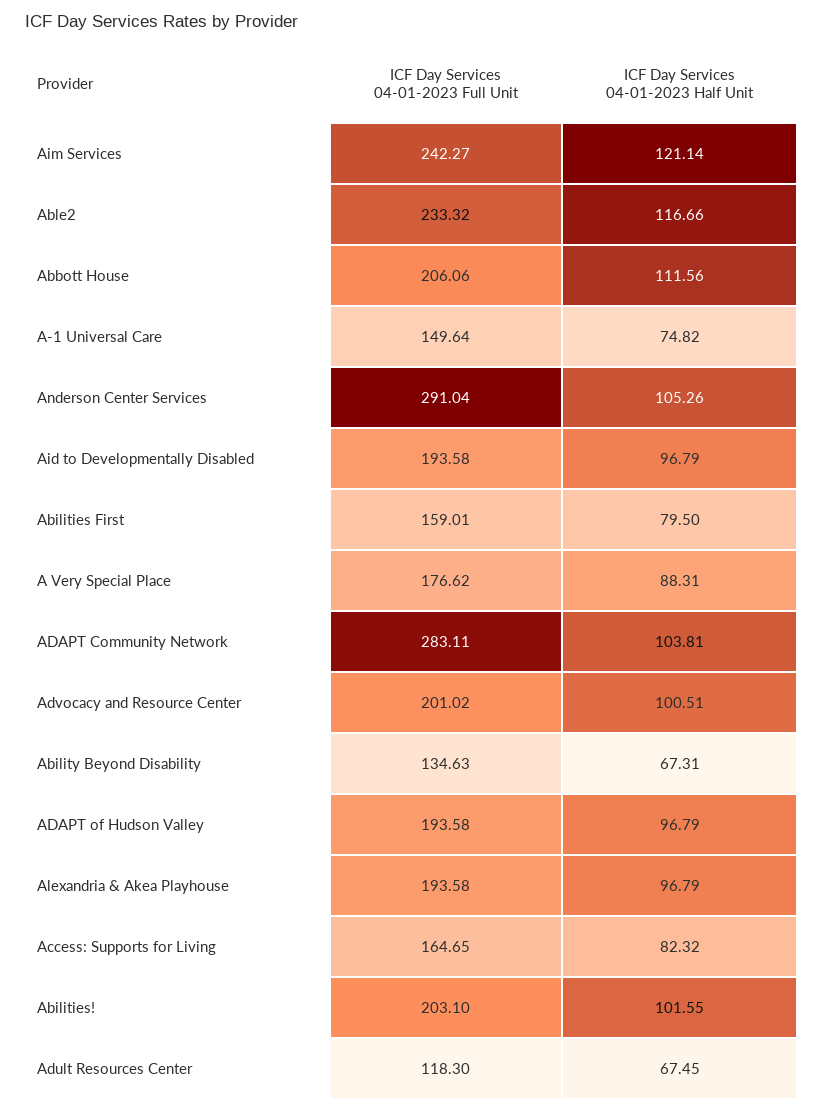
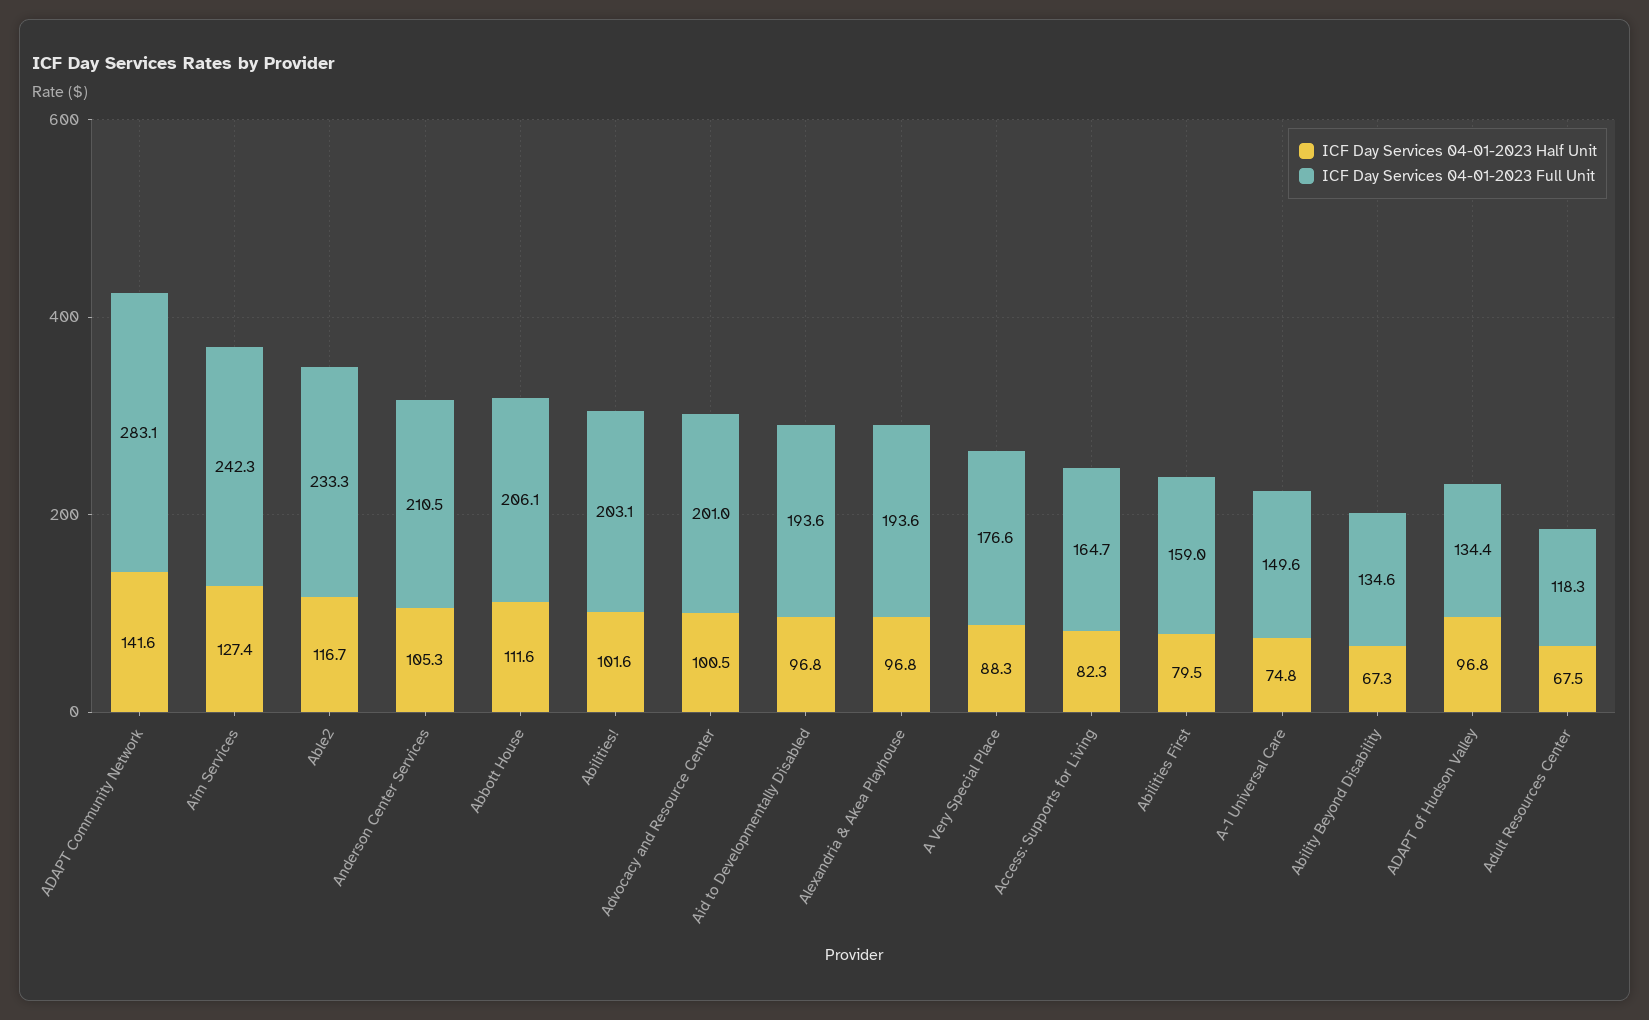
  {
    "ICF Day Services 04-01-2023 Full Unit": {
      "Aim Services": 242.27,
      "Able2": 233.32,
      "Abbott House": 206.06,
      "A-1 Universal Care": 149.64,
-     "Anderson Center Services": 291.04,
+     "Anderson Center Services": 210.5,
      "Aid to Developmentally Disabled": 193.58,
      "Abilities First": 159.01,
      "A Very Special Place": 176.62,
      "ADAPT Community Network": 283.11,
      "Advocacy and Resource Center": 201.02,
      "Ability Beyond Disability": 134.63,
-     "ADAPT of Hudson Valley": 193.58,
+     "ADAPT of Hudson Valley": 134.4,
      "Alexandria & Akea Playhouse": 193.58,
      "Access: Supports for Living": 164.65,
      "Abilities!": 203.1,
      "Adult Resources Center": 118.3
    },
    "ICF Day Services 04-01-2023 Half Unit": {
-     "Aim Services": 121.14,
+     "Aim Services": 127.4,
      "Able2": 116.66,
      "Abbott House": 111.56,
      "A-1 Universal Care": 74.82,
      "Anderson Center Services": 105.26,
      "Aid to Developmentally Disabled": 96.79,
      "Abilities First": 79.5,
      "A Very Special Place": 88.31,
-     "ADAPT Community Network": 103.81,
+     "ADAPT Community Network": 141.6,
      "Advocacy and Resource Center": 100.51,
      "Ability Beyond Disability": 67.31,
      "ADAPT of Hudson Valley": 96.79,
      "Alexandria & Akea Playhouse": 96.79,
      "Access: Supports for Living": 82.32,
      "Abilities!": 101.55,
      "Adult Resources Center": 67.45
    }
  }

